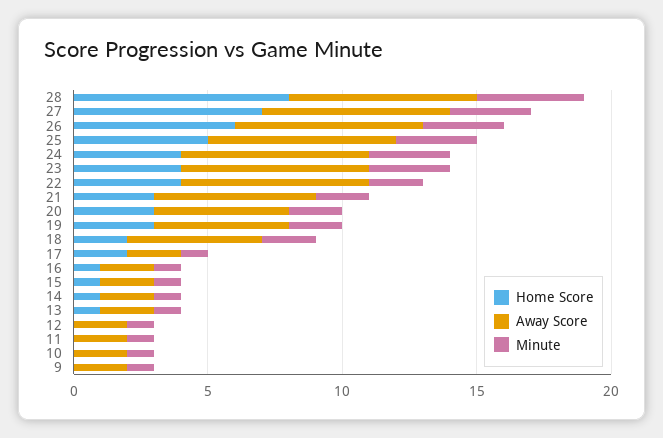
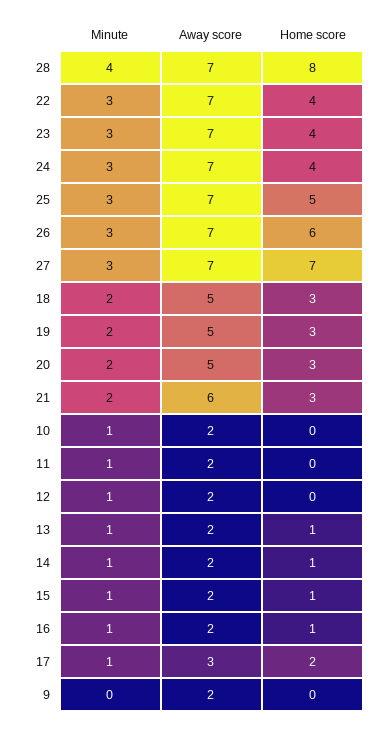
  {
    "Home Score": {
      "28": 8,
      "27": 7,
      "26": 6,
      "25": 5,
      "24": 4,
      "23": 4,
      "22": 4,
      "21": 3,
      "20": 3,
      "19": 3,
-     "18": 2,
+     "18": 3,
      "17": 2,
      "16": 1,
      "15": 1,
      "14": 1,
      "13": 1,
      "12": 0,
      "11": 0,
      "10": 0,
      "9": 0
    },
    "Away Score": {
      "28": 7,
      "27": 7,
      "26": 7,
      "25": 7,
      "24": 7,
      "23": 7,
      "22": 7,
      "21": 6,
      "20": 5,
      "19": 5,
      "18": 5,
-     "17": 2,
+     "17": 3,
      "16": 2,
      "15": 2,
      "14": 2,
      "13": 2,
      "12": 2,
      "11": 2,
      "10": 2,
      "9": 2
    },
    "Minute": {
      "28": 4,
      "27": 3,
      "26": 3,
      "25": 3,
      "24": 3,
      "23": 3,
-     "22": 2,
+     "22": 3,
      "21": 2,
      "20": 2,
      "19": 2,
      "18": 2,
      "17": 1,
      "16": 1,
      "15": 1,
      "14": 1,
      "13": 1,
      "12": 1,
      "11": 1,
      "10": 1,
-     "9": 1
+     "9": 0
    }
  }

